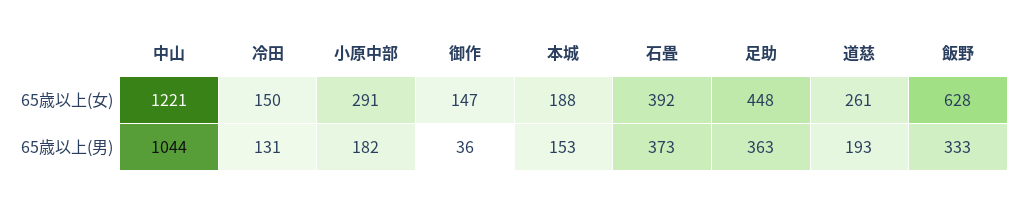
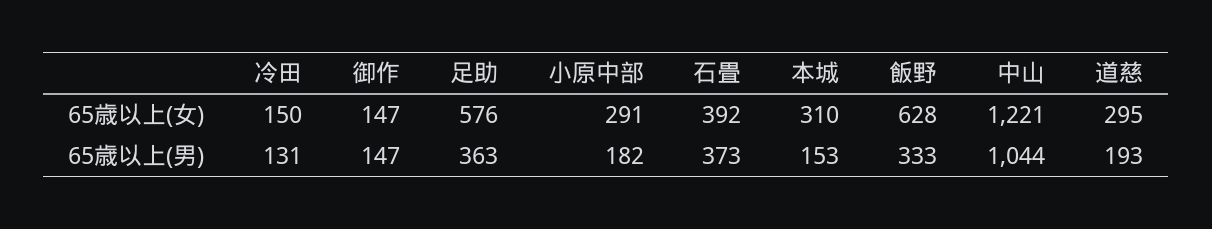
  {
    "中山": {
      "65歳以上(女)": 1221,
      "65歳以上(男)": 1044
    },
    "冷田": {
      "65歳以上(女)": 150,
      "65歳以上(男)": 131
    },
    "小原中部": {
      "65歳以上(女)": 291,
      "65歳以上(男)": 182
    },
    "御作": {
      "65歳以上(女)": 147,
-     "65歳以上(男)": 36
+     "65歳以上(男)": 147
    },
    "本城": {
-     "65歳以上(女)": 188,
+     "65歳以上(女)": 310,
      "65歳以上(男)": 153
    },
    "石畳": {
      "65歳以上(女)": 392,
      "65歳以上(男)": 373
    },
    "足助": {
-     "65歳以上(女)": 448,
+     "65歳以上(女)": 576,
      "65歳以上(男)": 363
    },
    "道慈": {
-     "65歳以上(女)": 261,
+     "65歳以上(女)": 295,
      "65歳以上(男)": 193
    },
    "飯野": {
      "65歳以上(女)": 628,
      "65歳以上(男)": 333
    }
  }

